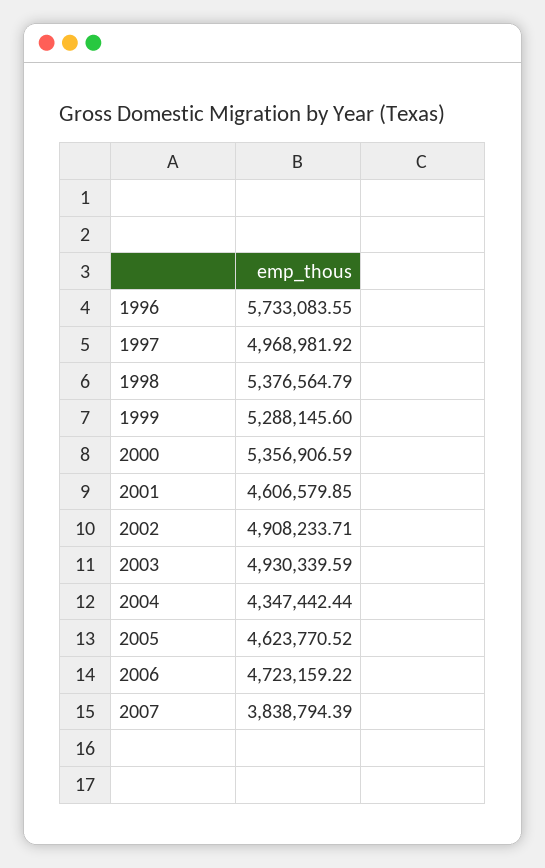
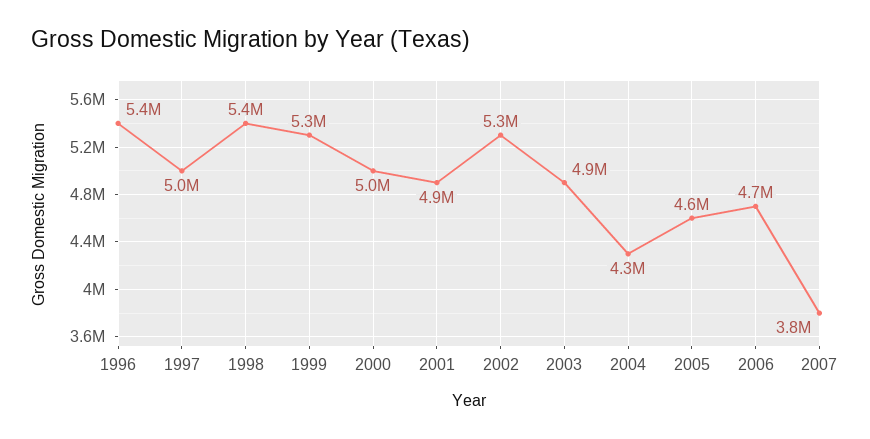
  {
-   "1996": 5733083.55,
+   "1996": 5400000,
    "1997": 4968981.92,
    "1998": 5376564.79,
    "1999": 5288145.6,
-   "2000": 5356906.59,
+   "2000": 5000000,
-   "2001": 4606579.85,
+   "2001": 4900000,
-   "2002": 4908233.71,
+   "2002": 5300000,
    "2003": 4930339.59,
    "2004": 4347442.44,
    "2005": 4623770.52,
    "2006": 4723159.22,
    "2007": 3838794.39
  }

